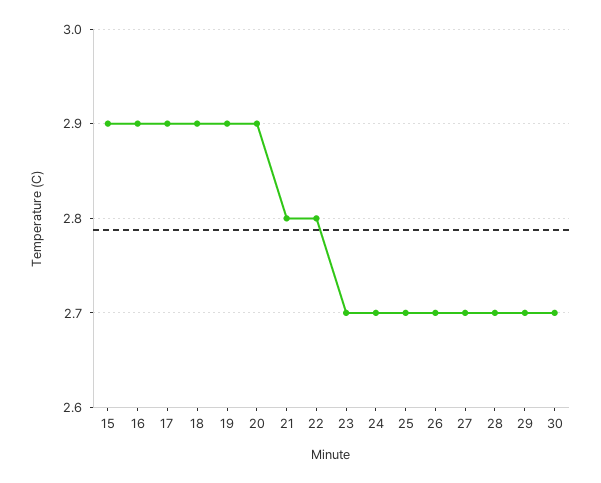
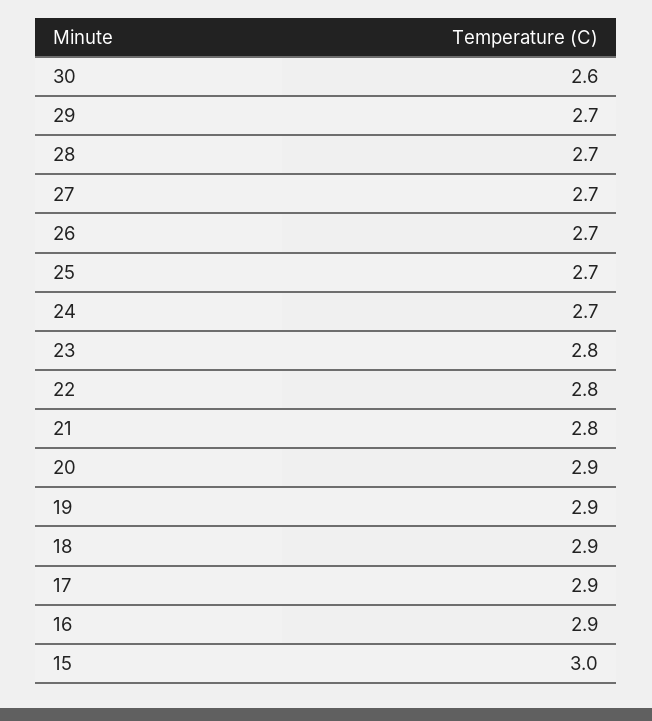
  {
-   "15": 2.9,
+   "15": 3,
    "16": 2.9,
    "17": 2.9,
    "18": 2.9,
    "19": 2.9,
    "20": 2.9,
    "21": 2.8,
    "22": 2.8,
-   "23": 2.7,
+   "23": 2.8,
    "24": 2.7,
    "25": 2.7,
    "26": 2.7,
    "27": 2.7,
    "28": 2.7,
    "29": 2.7,
-   "30": 2.7
+   "30": 2.6
  }

